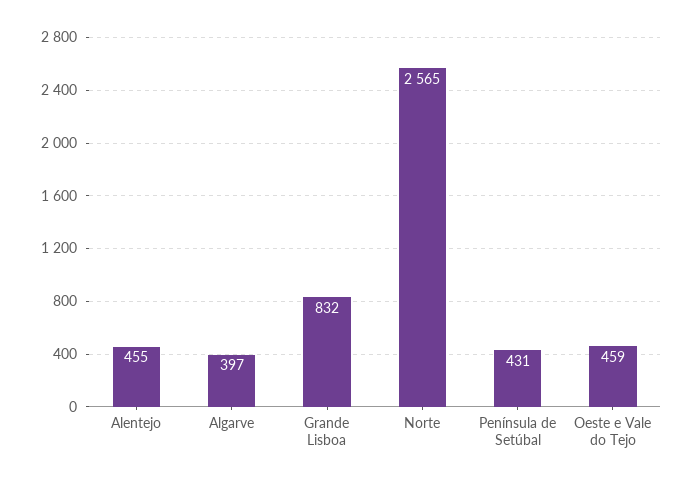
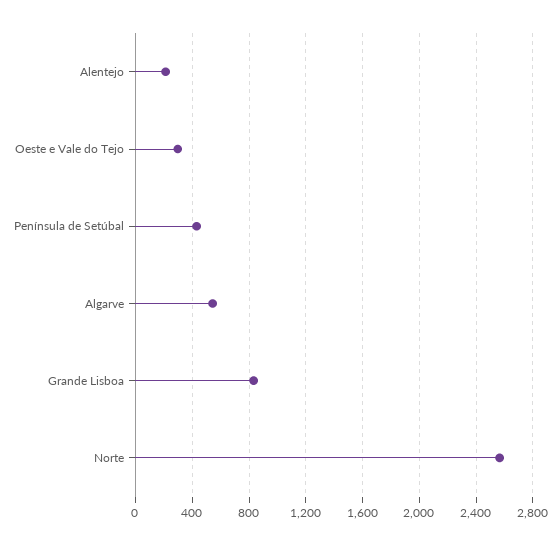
  {
-   "Alentejo": 455,
+   "Alentejo": 200,
-   "Algarve": 397,
+   "Algarve": 550,
    "Grande Lisboa": 832,
    "Norte": 2565,
    "Península de Setúbal": 431,
-   "Oeste e Vale do Tejo": 459
+   "Oeste e Vale do Tejo": 300
  }

